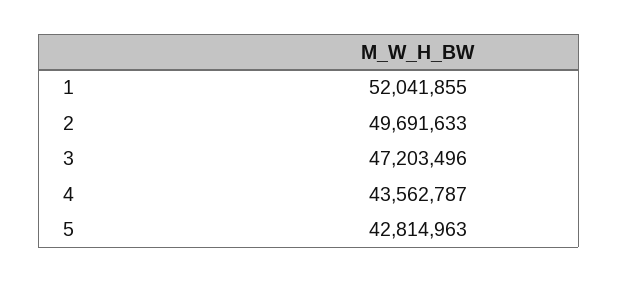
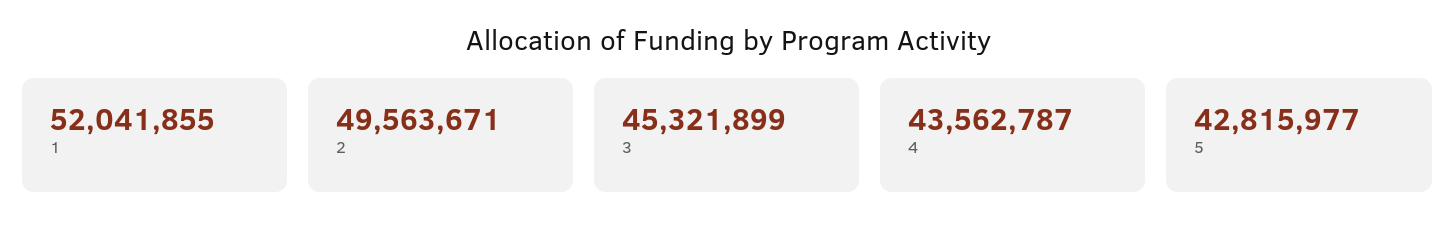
  {
    "1": 52041855,
-   "2": 49691633,
+   "2": 49563671,
-   "3": 47203496,
+   "3": 45321899,
    "4": 43562787,
-   "5": 42814963
+   "5": 42815977
  }

